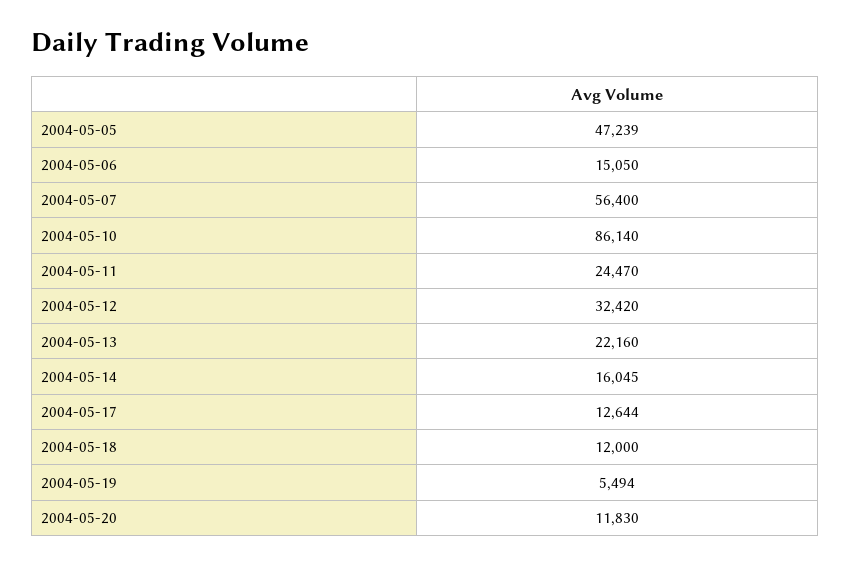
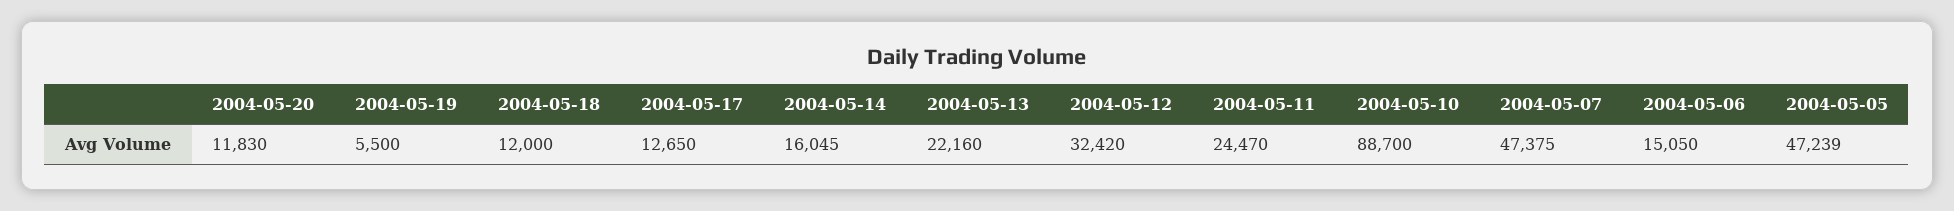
  {
    "2004-05-05": 47239,
    "2004-05-06": 15050,
-   "2004-05-07": 56400,
+   "2004-05-07": 47375,
-   "2004-05-10": 86140,
+   "2004-05-10": 88700,
    "2004-05-11": 24470,
    "2004-05-12": 32420,
    "2004-05-13": 22160,
    "2004-05-14": 16045,
-   "2004-05-17": 12644,
+   "2004-05-17": 12650,
    "2004-05-18": 12000,
-   "2004-05-19": 5494,
+   "2004-05-19": 5500,
    "2004-05-20": 11830
  }

